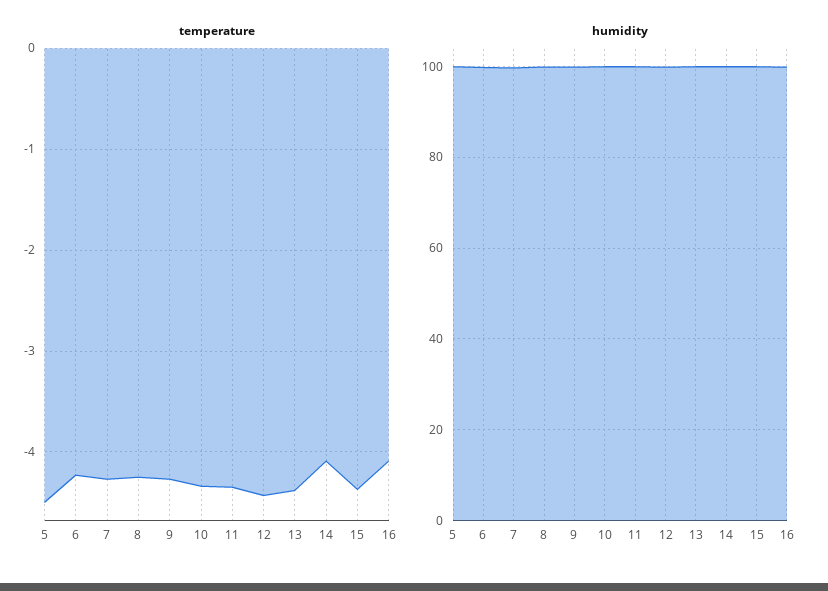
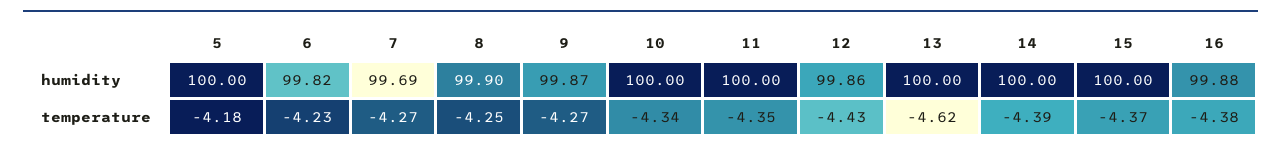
  {
    "temperature": {
-     "5": -4.5,
+     "5": -4.18,
      "6": -4.23,
      "7": -4.27,
      "8": -4.25,
      "9": -4.27,
      "10": -4.34,
      "11": -4.35,
      "12": -4.43,
-     "13": -4.4,
+     "13": -4.62,
-     "14": -4.1,
+     "14": -4.39,
      "15": -4.37,
-     "16": -4.1
+     "16": -4.38
    },
    "humidity": {
      "5": 100,
      "6": 99.82,
      "7": 99.69,
      "8": 99.9,
      "9": 99.87,
      "10": 100,
      "11": 100,
      "12": 99.86,
      "13": 100,
      "14": 100,
      "15": 100,
      "16": 99.88
    }
  }

